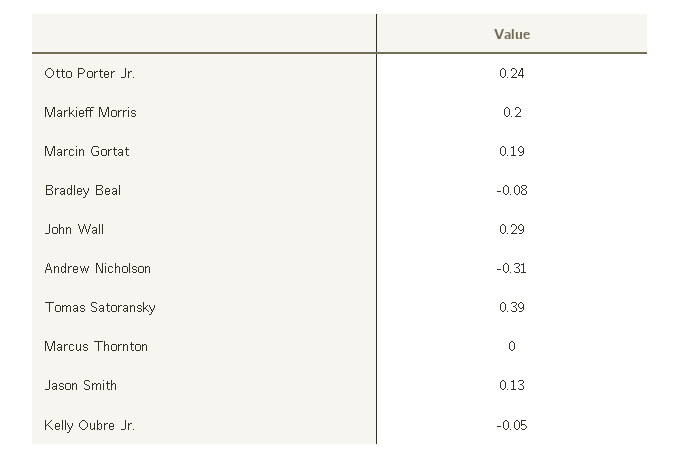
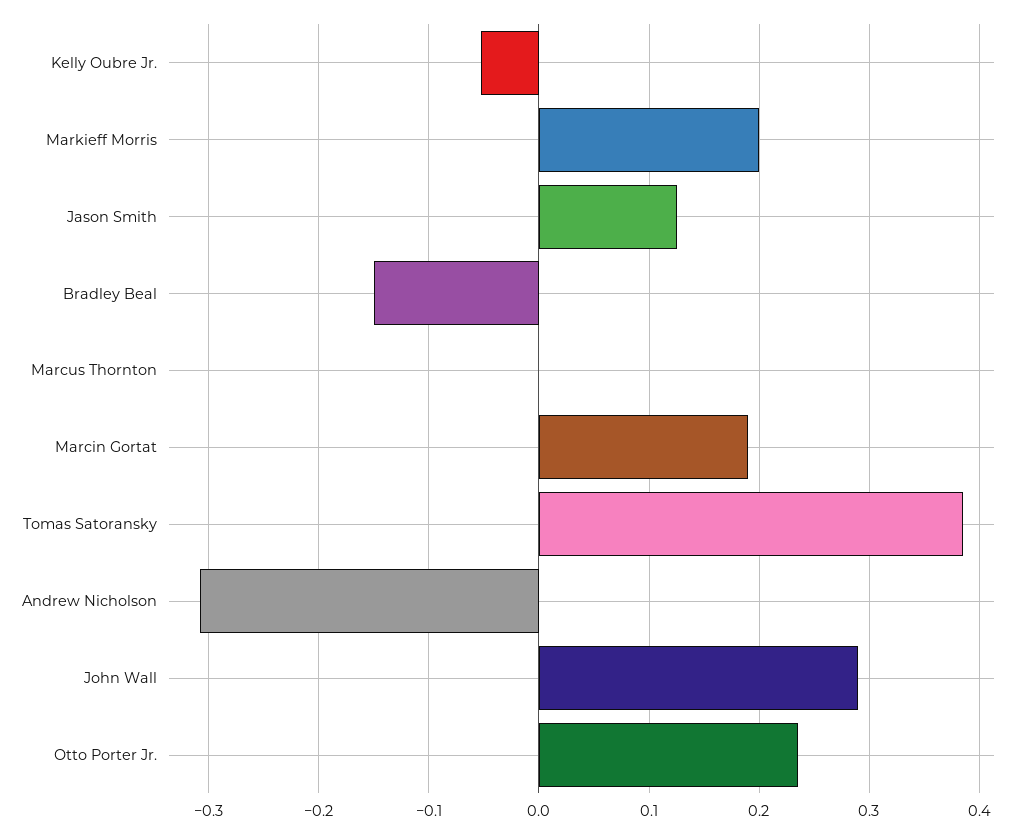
  {
    "Otto Porter Jr.": 0.24,
    "Markieff Morris": 0.2,
    "Marcin Gortat": 0.19,
-   "Bradley Beal": -0.08,
+   "Bradley Beal": -0.15,
    "John Wall": 0.29,
    "Andrew Nicholson": -0.31,
    "Tomas Satoransky": 0.39,
    "Marcus Thornton": 0,
    "Jason Smith": 0.13,
    "Kelly Oubre Jr.": -0.05
  }

